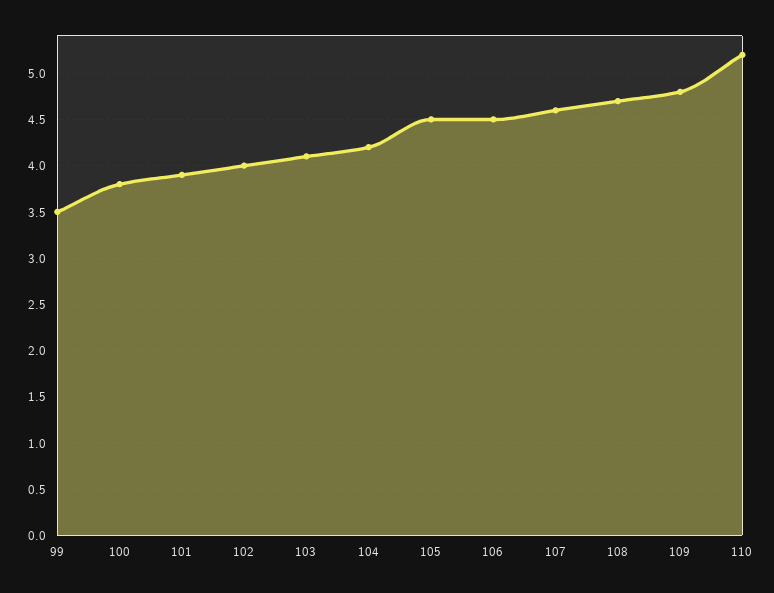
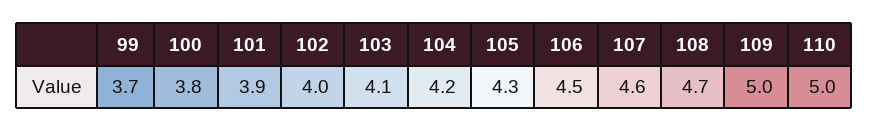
  {
-   "99": 3.5,
+   "99": 3.7,
    "100": 3.8,
    "101": 3.9,
    "102": 4,
    "103": 4.1,
    "104": 4.2,
-   "105": 4.5,
+   "105": 4.3,
    "106": 4.5,
    "107": 4.6,
    "108": 4.7,
-   "109": 4.8,
+   "109": 5,
-   "110": 5.2
+   "110": 5
  }

